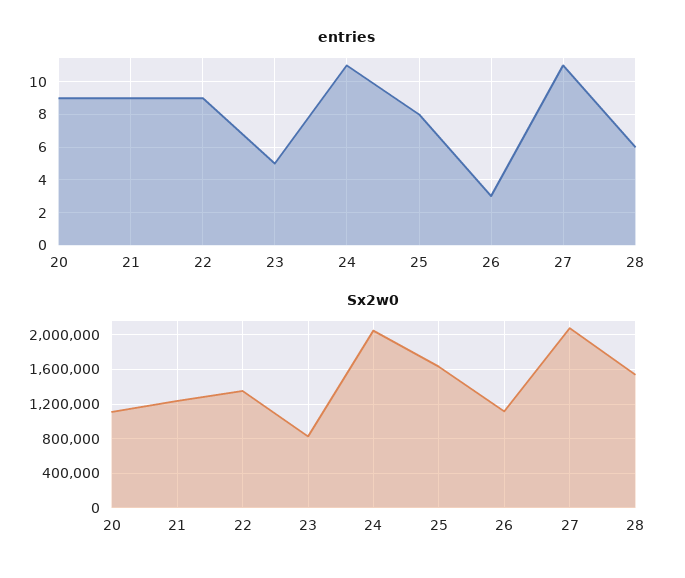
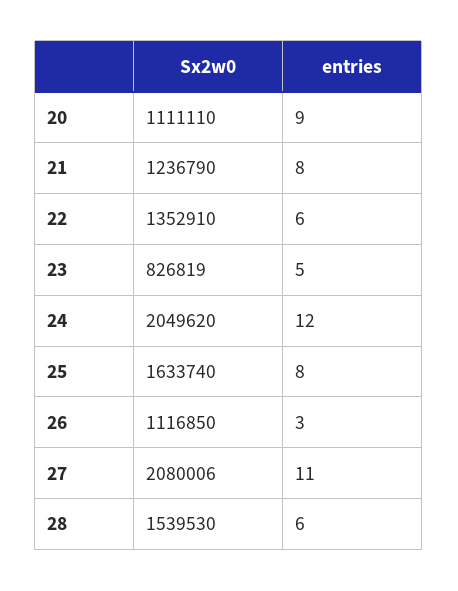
  {
    "entries": {
      "20": 9,
-     "21": 9,
+     "21": 8,
-     "22": 9,
+     "22": 6,
      "23": 5,
-     "24": 11,
+     "24": 12,
      "25": 8,
      "26": 3,
      "27": 11,
      "28": 6
    },
    "Sx2w0": {
      "20": 1111110,
      "21": 1236790,
      "22": 1352910,
      "23": 826819,
      "24": 2049620,
      "25": 1633740,
      "26": 1116850,
      "27": 2080006,
      "28": 1539530
    }
  }

